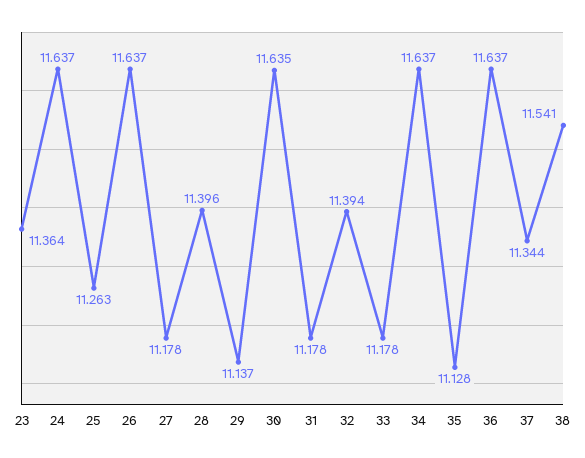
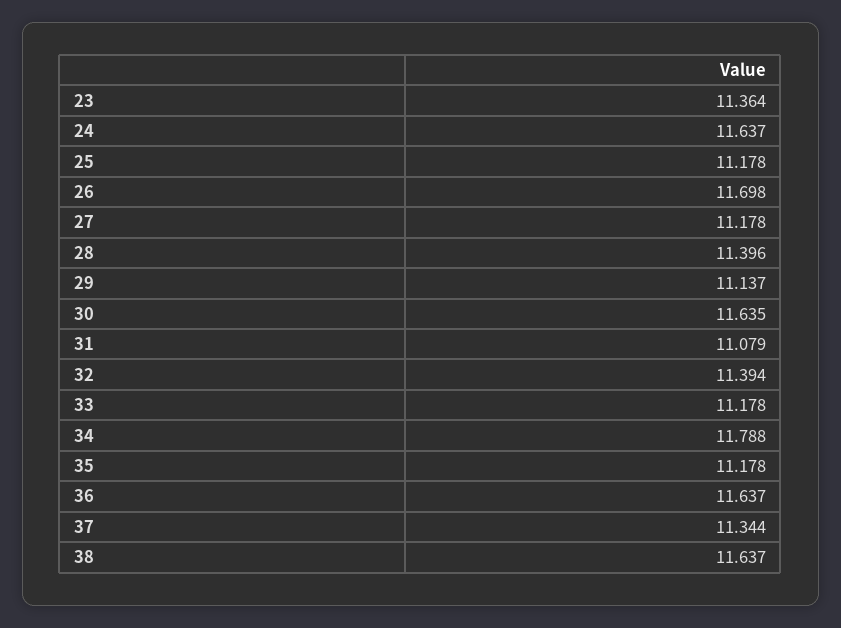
  {
    "23": 11.364,
    "24": 11.637,
-   "25": 11.263,
+   "25": 11.178,
-   "26": 11.637,
+   "26": 11.698,
    "27": 11.178,
    "28": 11.396,
    "29": 11.137,
    "30": 11.635,
-   "31": 11.178,
+   "31": 11.079,
    "32": 11.394,
    "33": 11.178,
-   "34": 11.637,
+   "34": 11.788,
-   "35": 11.128,
+   "35": 11.178,
    "36": 11.637,
    "37": 11.344,
-   "38": 11.541
+   "38": 11.637
  }

